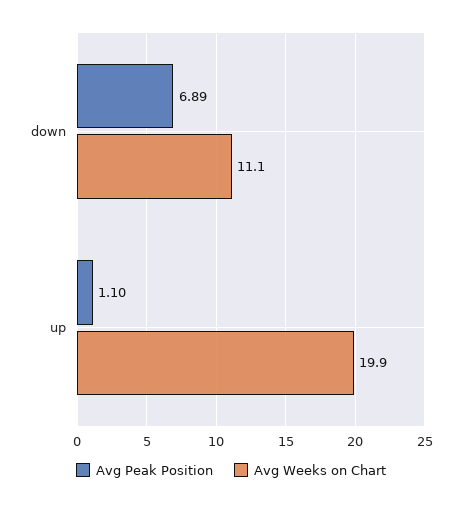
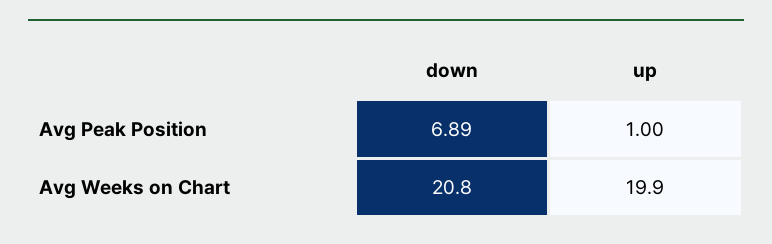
  {
    "Avg Peak Position": {
      "down": 6.89,
-     "up": 1.1
+     "up": 1
    },
    "Avg Weeks on Chart": {
-     "down": 11.1,
+     "down": 20.8,
      "up": 19.9
    }
  }

